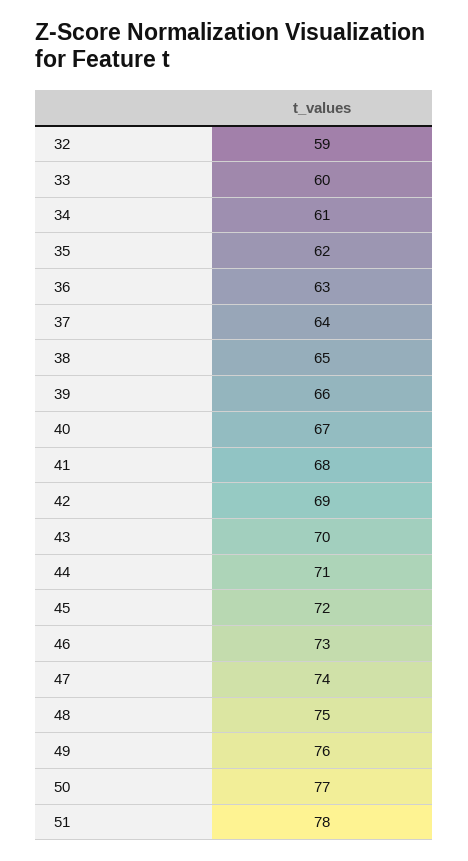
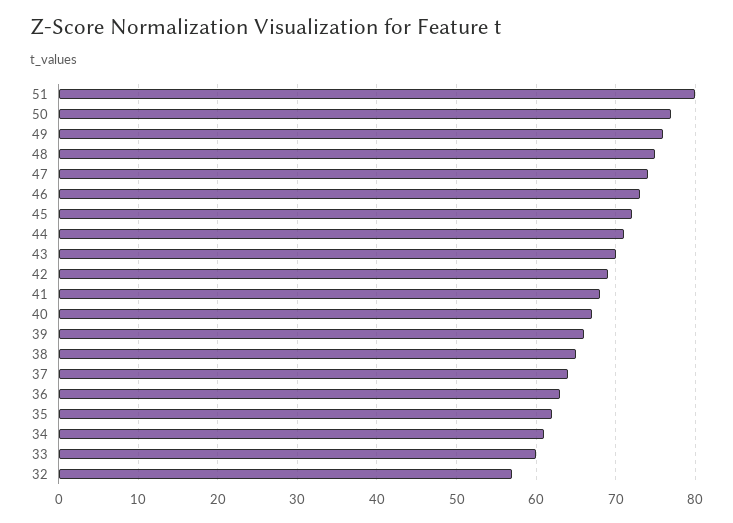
  {
-   "32": 59,
+   "32": 57,
    "33": 60,
    "34": 61,
    "35": 62,
    "36": 63,
    "37": 64,
    "38": 65,
    "39": 66,
    "40": 67,
    "41": 68,
    "42": 69,
    "43": 70,
    "44": 71,
    "45": 72,
    "46": 73,
    "47": 74,
    "48": 75,
    "49": 76,
    "50": 77,
-   "51": 78
+   "51": 80
  }

